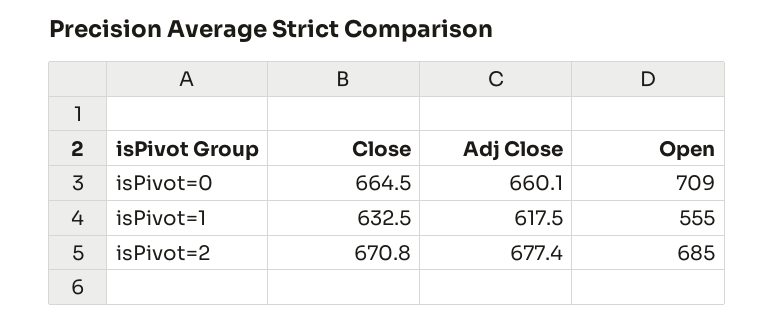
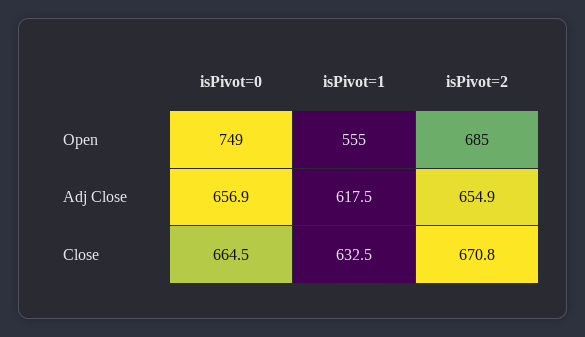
  {
    "Close": {
      "isPivot=0": 664.5,
      "isPivot=1": 632.5,
      "isPivot=2": 670.8
    },
    "Adj Close": {
-     "isPivot=0": 660.1,
+     "isPivot=0": 656.9,
      "isPivot=1": 617.5,
-     "isPivot=2": 677.4
+     "isPivot=2": 654.9
    },
    "Open": {
-     "isPivot=0": 709,
+     "isPivot=0": 749,
      "isPivot=1": 555,
      "isPivot=2": 685
    }
  }

